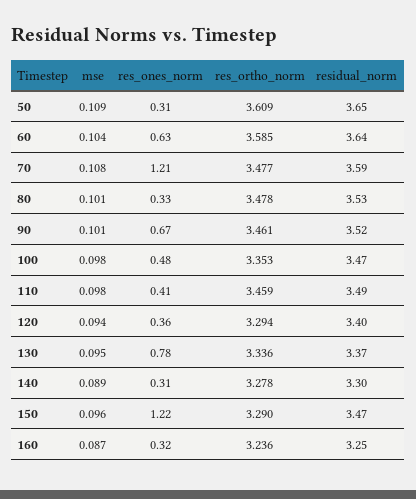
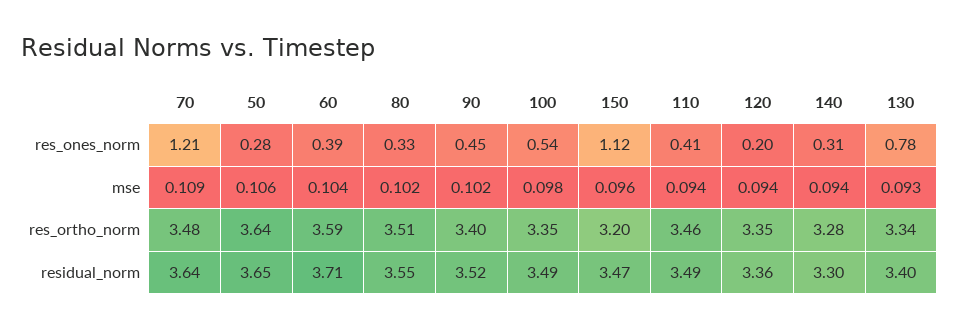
  {
    "mse": {
-     "50": 0.109,
+     "50": 0.106,
      "60": 0.104,
-     "70": 0.108,
+     "70": 0.109,
-     "80": 0.101,
+     "80": 0.102,
-     "90": 0.101,
+     "90": 0.102,
      "100": 0.098,
-     "110": 0.098,
+     "110": 0.094,
      "120": 0.094,
-     "130": 0.095,
+     "130": 0.093,
-     "140": 0.089,
+     "140": 0.094,
-     "150": 0.096,
+     "150": 0.096
-     "160": 0.087
    },
    "res_ones_norm": {
-     "50": 0.31,
+     "50": 0.28,
-     "60": 0.63,
+     "60": 0.39,
      "70": 1.21,
      "80": 0.33,
-     "90": 0.67,
+     "90": 0.45,
-     "100": 0.48,
+     "100": 0.54,
      "110": 0.41,
-     "120": 0.36,
+     "120": 0.2,
      "130": 0.78,
      "140": 0.31,
-     "150": 1.22,
+     "150": 1.12
-     "160": 0.32
    },
    "res_ortho_norm": {
-     "50": 3.609,
+     "50": 3.64,
      "60": 3.585,
      "70": 3.477,
-     "80": 3.478,
+     "80": 3.51,
-     "90": 3.461,
+     "90": 3.4,
      "100": 3.353,
      "110": 3.459,
-     "120": 3.294,
+     "120": 3.35,
      "130": 3.336,
      "140": 3.278,
-     "150": 3.29,
+     "150": 3.2
-     "160": 3.236
    },
    "residual_norm": {
      "50": 3.65,
-     "60": 3.64,
+     "60": 3.71,
-     "70": 3.59,
+     "70": 3.64,
-     "80": 3.53,
+     "80": 3.55,
      "90": 3.52,
-     "100": 3.47,
+     "100": 3.49,
      "110": 3.49,
-     "120": 3.4,
+     "120": 3.36,
-     "130": 3.37,
+     "130": 3.4,
      "140": 3.3,
-     "150": 3.47,
+     "150": 3.47
-     "160": 3.25
    }
  }

